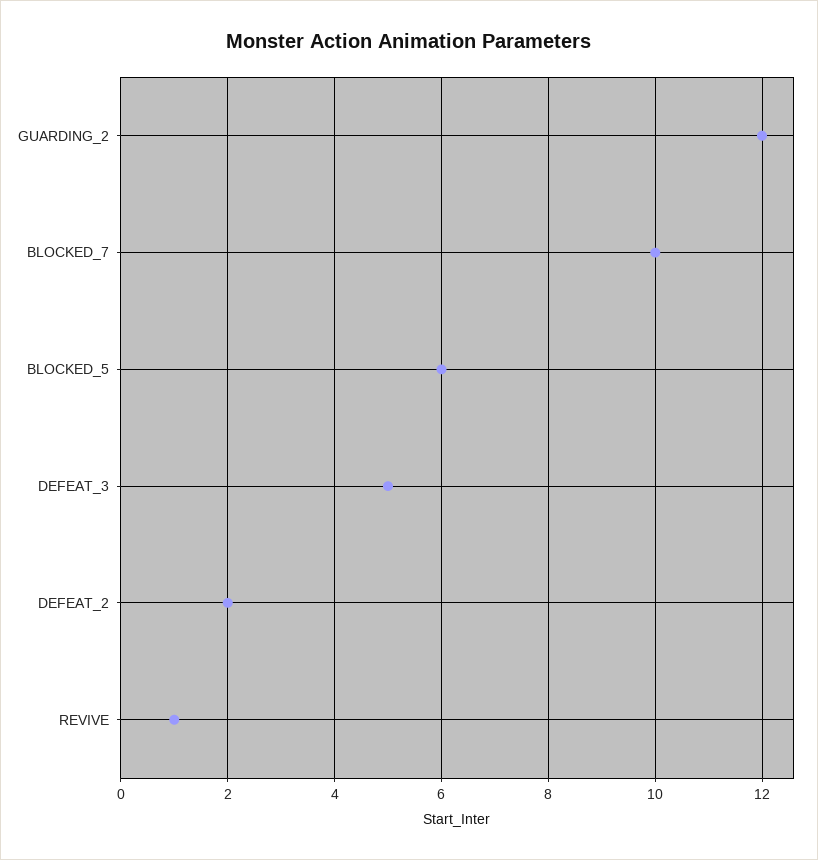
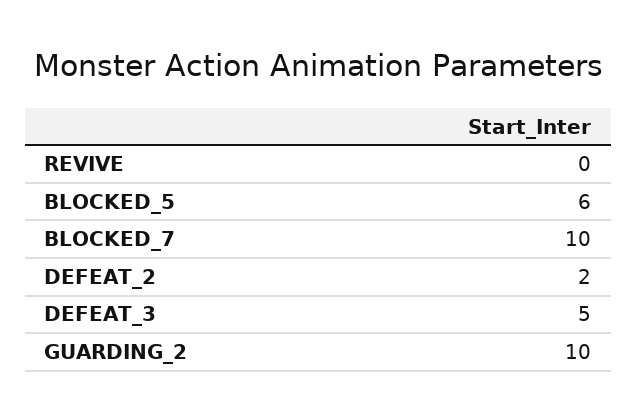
  {
-   "GUARDING_2": 12,
+   "GUARDING_2": 10,
    "BLOCKED_7": 10,
    "BLOCKED_5": 6,
    "DEFEAT_3": 5,
    "DEFEAT_2": 2,
-   "REVIVE": 1
+   "REVIVE": 0
  }

